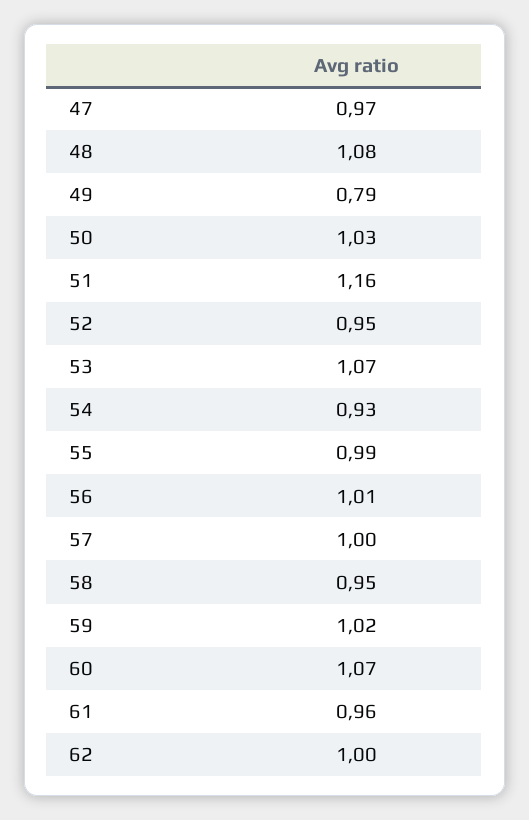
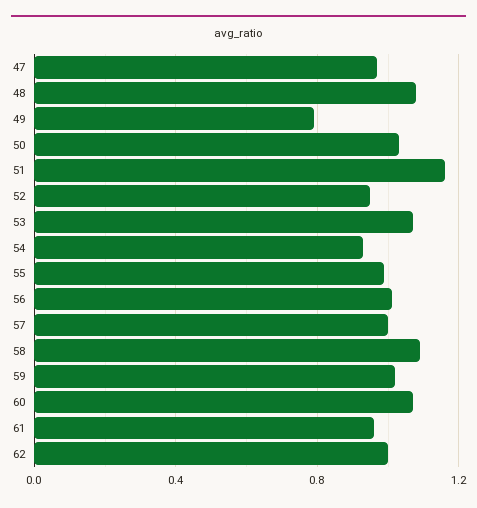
  {
    "47": 0.97,
    "48": 1.08,
    "49": 0.79,
    "50": 1.03,
    "51": 1.16,
    "52": 0.95,
    "53": 1.07,
    "54": 0.93,
    "55": 0.99,
    "56": 1.01,
    "57": 1,
-   "58": 0.95,
+   "58": 1.1,
    "59": 1.02,
    "60": 1.07,
    "61": 0.96,
    "62": 1
  }

